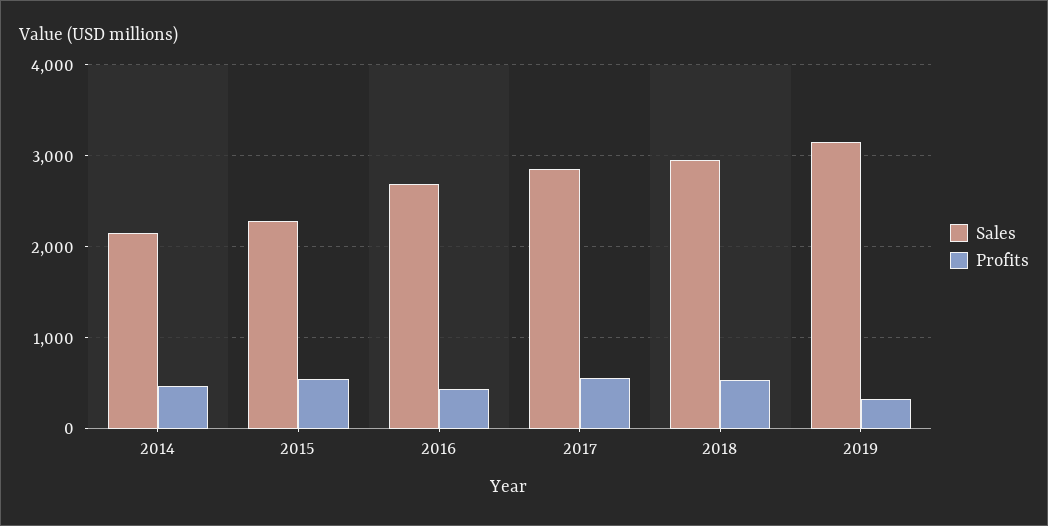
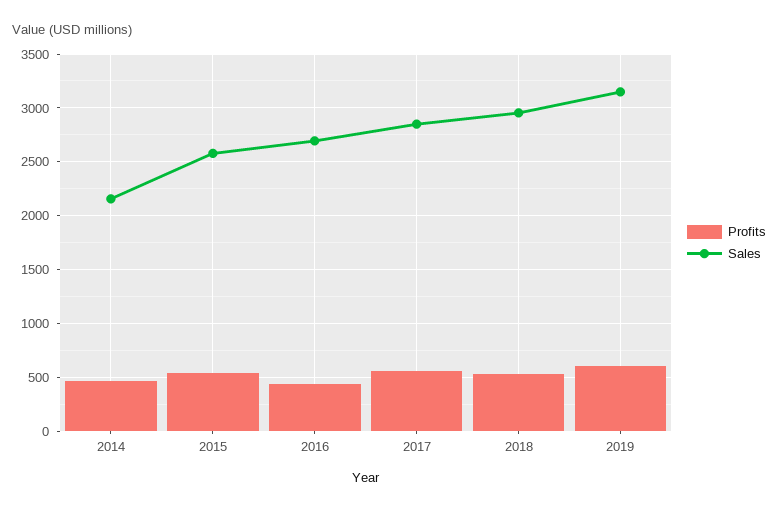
  {
    "Sales": {
      "2014": 2200,
-     "2015": 2300,
+     "2015": 2600,
      "2016": 2700,
      "2017": 2900,
      "2018": 3000,
      "2019": 3100
    },
    "Profits": {
      "2014": 500,
      "2015": 500,
      "2016": 400,
      "2017": 600,
      "2018": 500,
-     "2019": 300
+     "2019": 600
    }
  }

